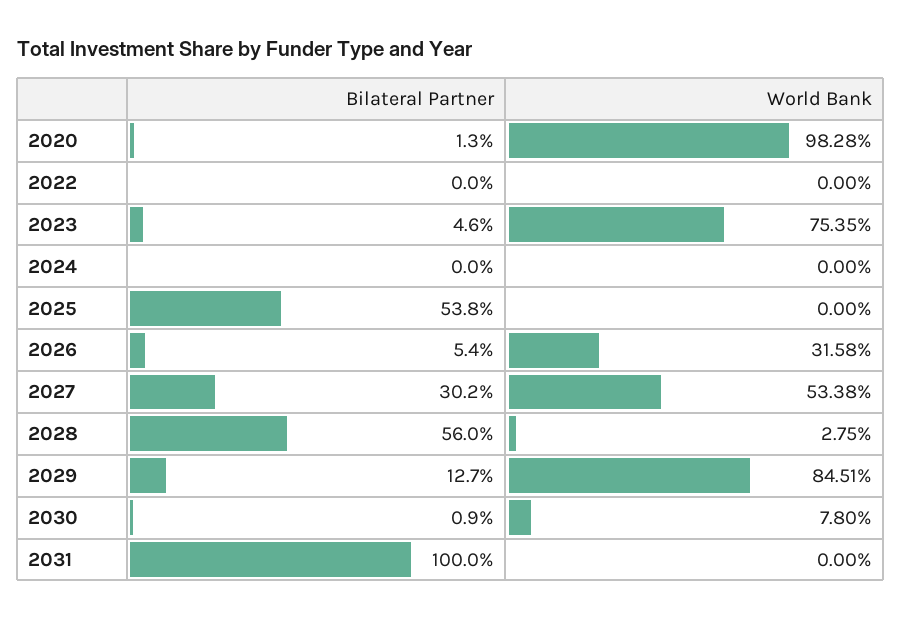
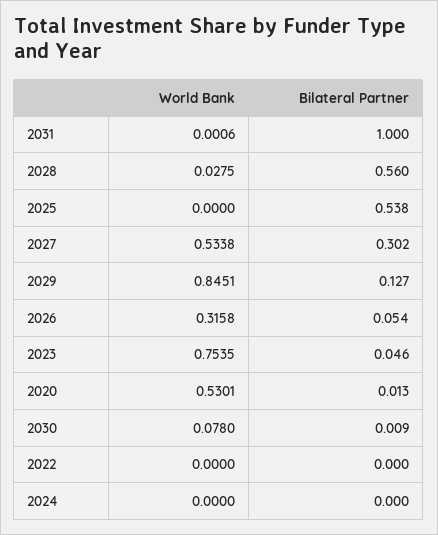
  {
    "Bilateral Partner": {
      "2020": 0.013,
      "2022": 0,
      "2023": 0.046,
      "2024": 0,
      "2025": 0.538,
      "2026": 0.054,
      "2027": 0.302,
      "2028": 0.56,
      "2029": 0.127,
      "2030": 0.009,
      "2031": 1
    },
    "World Bank": {
-     "2020": 0.9828,
+     "2020": 0.5301,
      "2022": 0,
      "2023": 0.7535,
      "2024": 0,
      "2025": 0,
      "2026": 0.3158,
      "2027": 0.5338,
      "2028": 0.0275,
      "2029": 0.8451,
      "2030": 0.078,
-     "2031": 0
+     "2031": 0.0006
    }
  }

